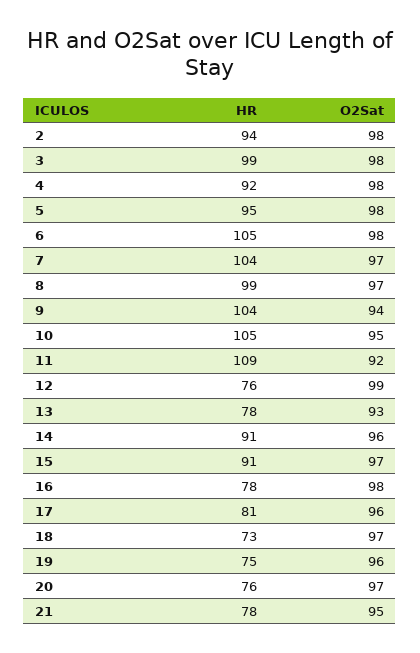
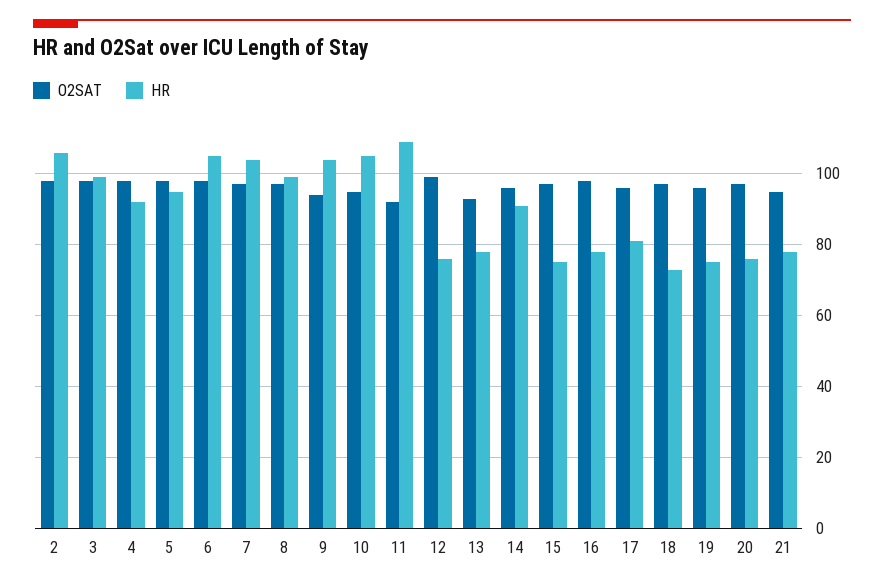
  {
    "HR": {
-     "2": 94,
+     "2": 105,
      "3": 99,
      "4": 92,
      "5": 95,
      "6": 105,
      "7": 104,
      "8": 99,
      "9": 104,
      "10": 105,
      "11": 109,
      "12": 76,
      "13": 78,
      "14": 91,
-     "15": 91,
+     "15": 75,
      "16": 78,
      "17": 81,
      "18": 73,
      "19": 75,
      "20": 76,
      "21": 78
    },
    "O2Sat": {
      "2": 98,
      "3": 98,
      "4": 98,
      "5": 98,
      "6": 98,
      "7": 97,
      "8": 97,
      "9": 94,
      "10": 95,
      "11": 92,
      "12": 99,
      "13": 93,
      "14": 96,
      "15": 97,
      "16": 98,
      "17": 96,
      "18": 97,
      "19": 96,
      "20": 97,
      "21": 95
    }
  }

